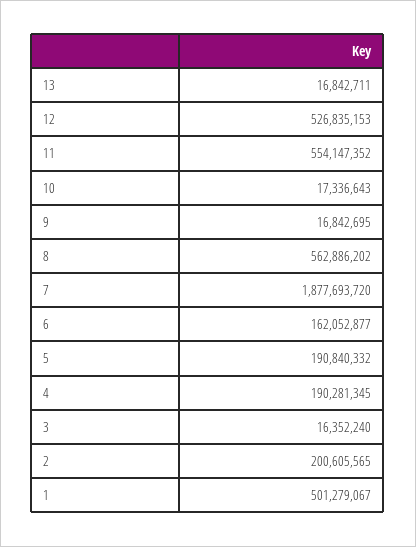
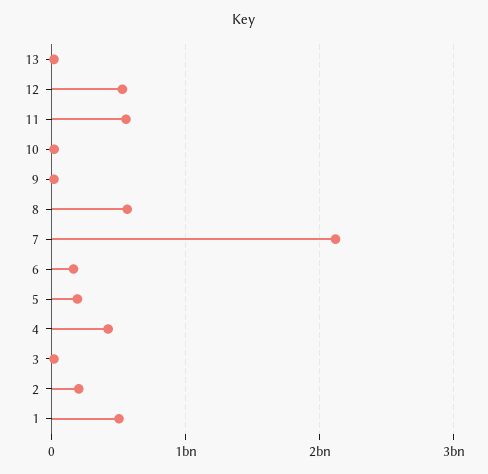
  {
    "13": 16842711,
    "12": 526835153,
    "11": 554147352,
    "10": 17336643,
    "9": 16842695,
    "8": 562886202,
-   "7": 1877693720,
+   "7": 2100000000,
    "6": 162052877,
    "5": 190840332,
-   "4": 190281345,
+   "4": 400000000,
    "3": 16352240,
    "2": 200605565,
    "1": 501279067
  }

